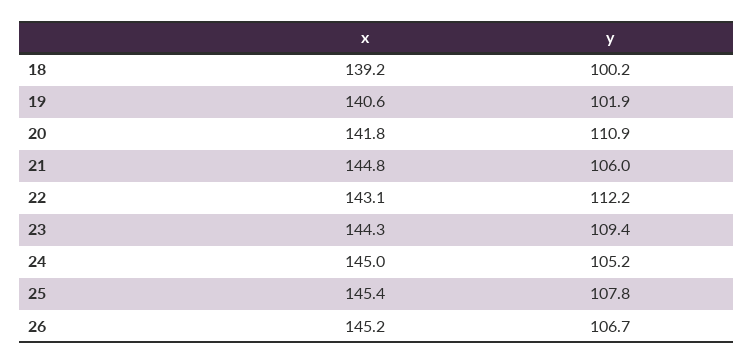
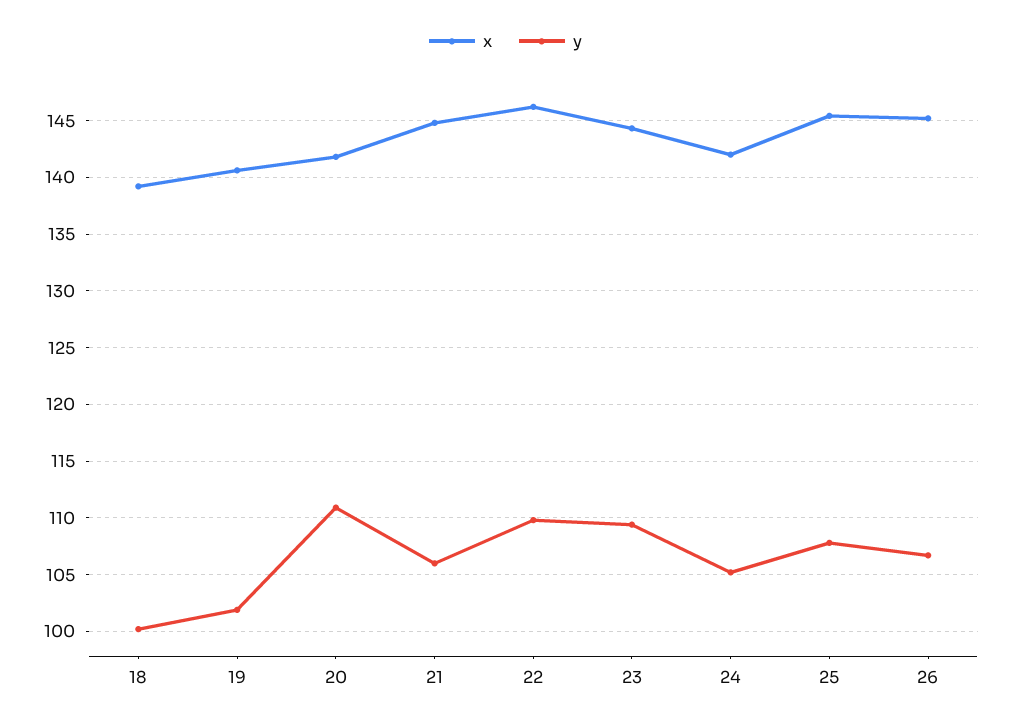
  {
    "x": {
      "18": 139.2,
      "19": 140.6,
      "20": 141.8,
      "21": 144.8,
-     "22": 143.1,
+     "22": 146,
      "23": 144.3,
-     "24": 145,
+     "24": 142,
      "25": 145.4,
      "26": 145.2
    },
    "y": {
      "18": 100.2,
      "19": 101.9,
      "20": 110.9,
      "21": 106,
-     "22": 112.2,
+     "22": 110,
      "23": 109.4,
      "24": 105.2,
      "25": 107.8,
      "26": 106.7
    }
  }

